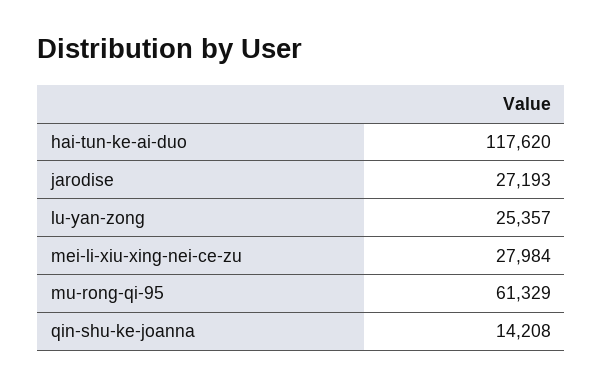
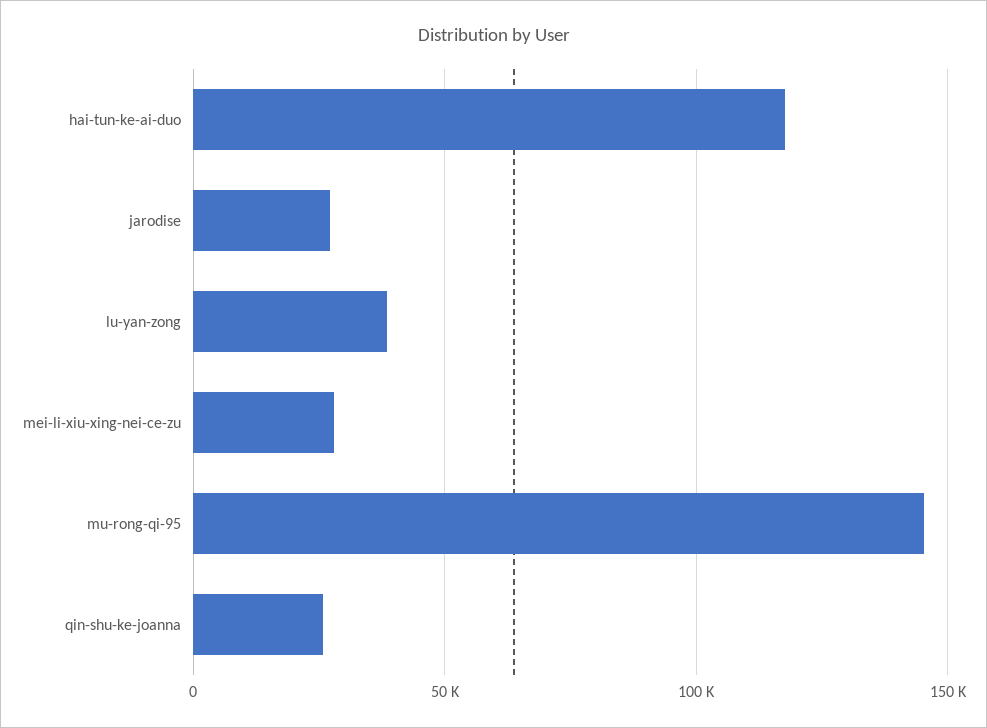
  {
    "hai-tun-ke-ai-duo": 117620,
    "jarodise": 27193,
-   "lu-yan-zong": 25357,
+   "lu-yan-zong": 40000,
    "mei-li-xiu-xing-nei-ce-zu": 27984,
-   "mu-rong-qi-95": 61329,
+   "mu-rong-qi-95": 145000,
-   "qin-shu-ke-joanna": 14208
+   "qin-shu-ke-joanna": 25000
  }

